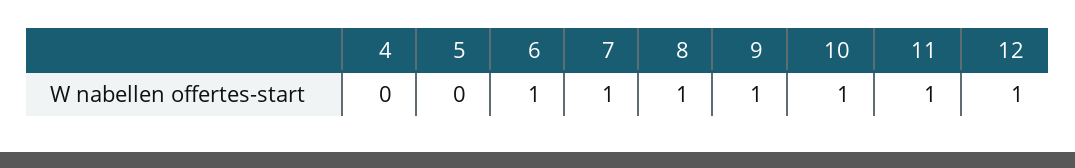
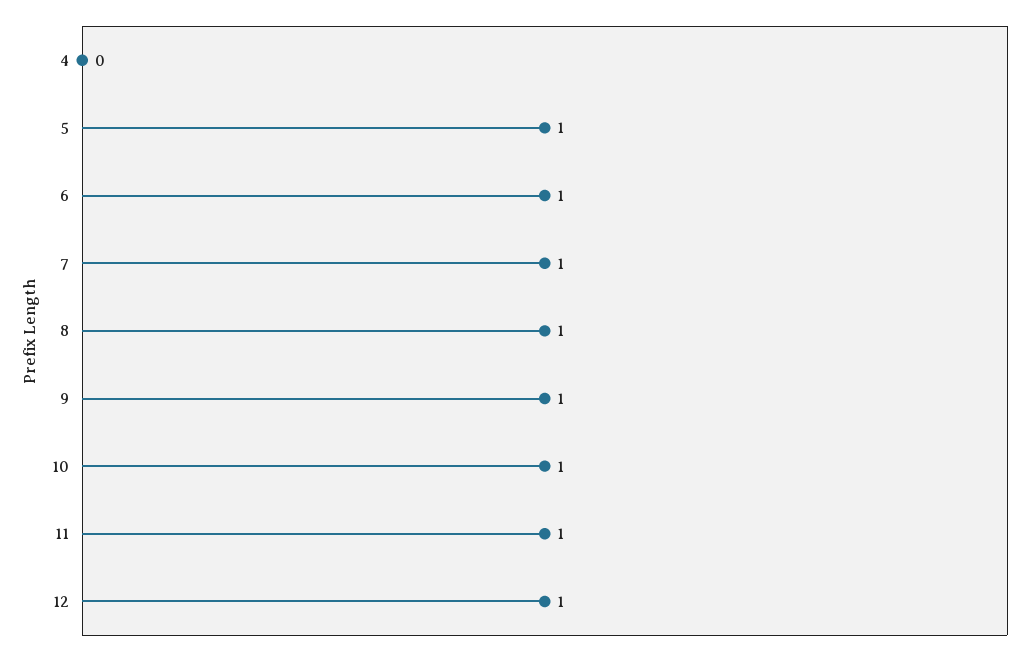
  {
    "4": 0,
-   "5": 0,
+   "5": 1,
    "6": 1,
    "7": 1,
    "8": 1,
    "9": 1,
    "10": 1,
    "11": 1,
    "12": 1
  }

